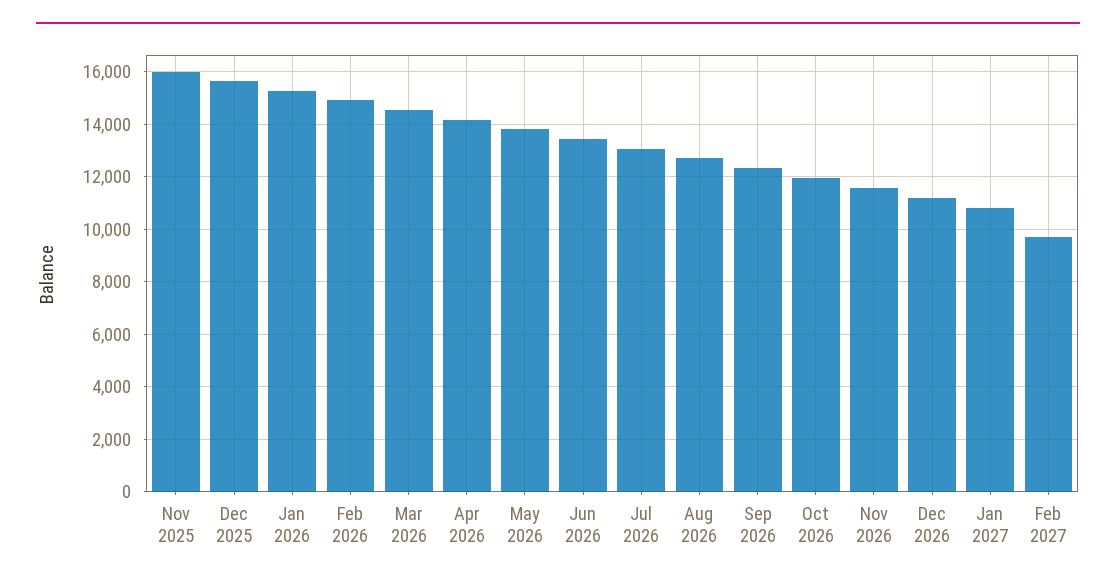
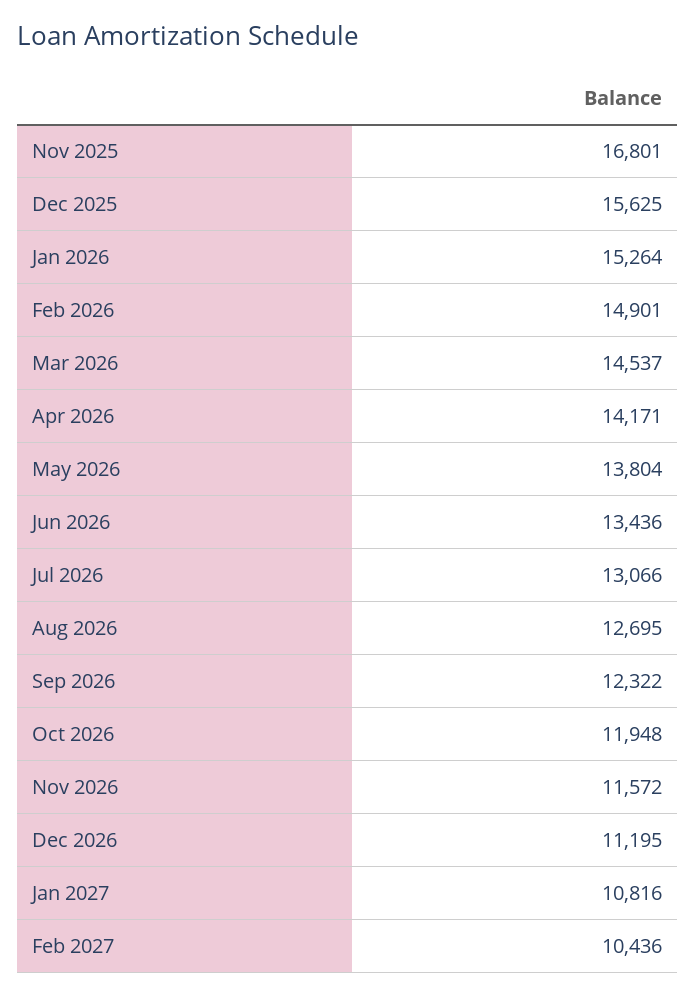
  {
-   "Nov 2025": 16000,
+   "Nov 2025": 16801,
    "Dec 2025": 15625,
    "Jan 2026": 15264,
    "Feb 2026": 14901,
    "Mar 2026": 14537,
    "Apr 2026": 14171,
    "May 2026": 13804,
    "Jun 2026": 13436,
    "Jul 2026": 13066,
    "Aug 2026": 12695,
    "Sep 2026": 12322,
    "Oct 2026": 11948,
    "Nov 2026": 11572,
    "Dec 2026": 11195,
    "Jan 2027": 10816,
-   "Feb 2027": 9750
+   "Feb 2027": 10436
  }

